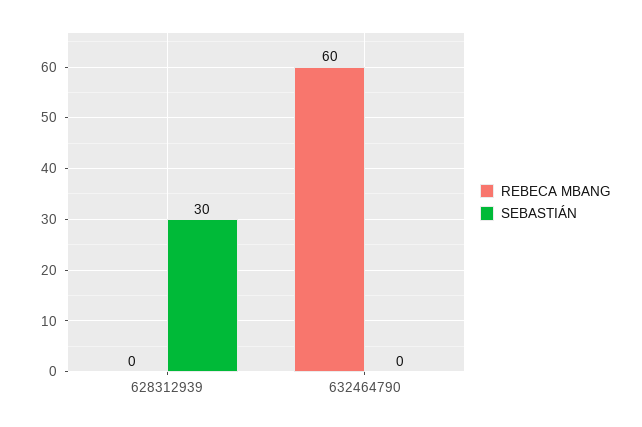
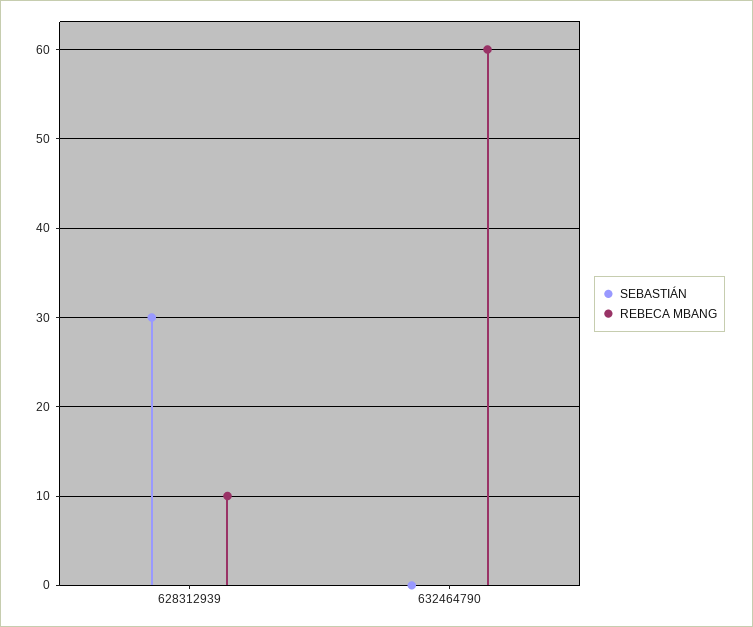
  {
    "REBECA MBANG": {
-     "628312939": 0,
+     "628312939": 10,
      "632464790": 60
    },
    "SEBASTIÁN": {
      "628312939": 30,
      "632464790": 0
    }
  }

